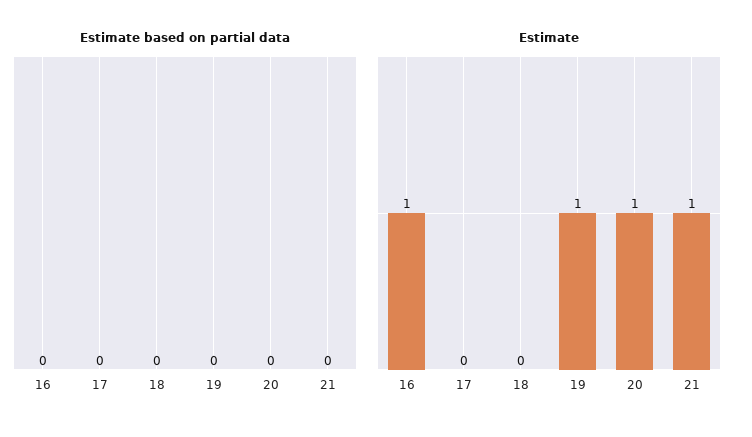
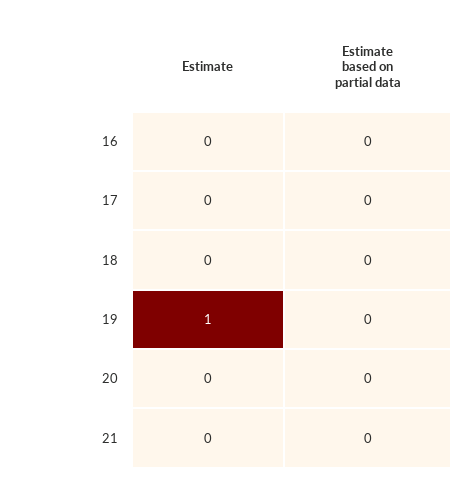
  {
    "Estimate based on partial data": {
      "16": 0,
      "17": 0,
      "18": 0,
      "19": 0,
      "20": 0,
      "21": 0
    },
    "Estimate": {
-     "16": 1,
+     "16": 0,
      "17": 0,
      "18": 0,
      "19": 1,
-     "20": 1,
+     "20": 0,
-     "21": 1
+     "21": 0
    }
  }

